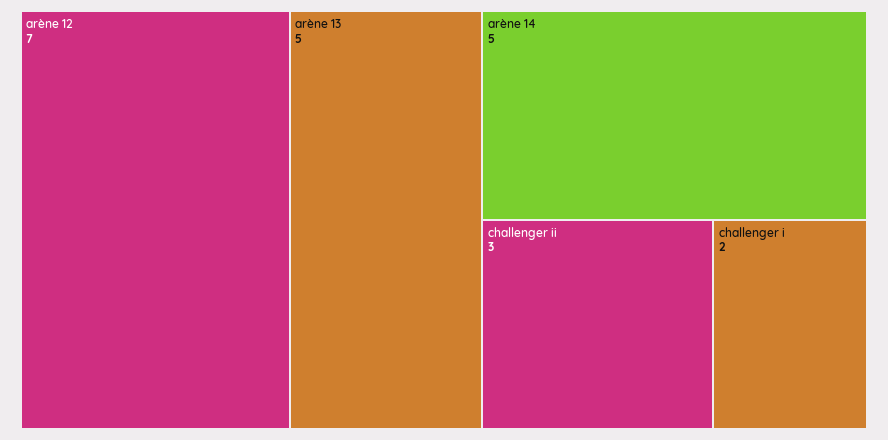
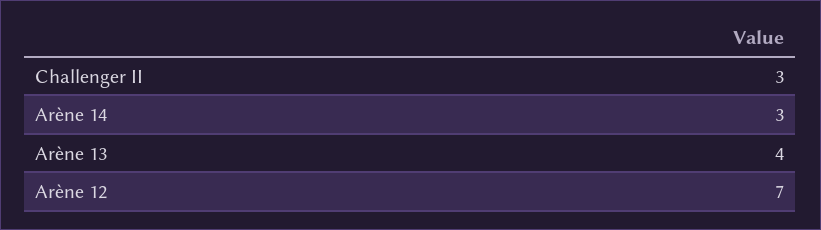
  {
    "arène 12": 7,
-   "arène 13": 5,
+   "arène 13": 4,
-   "arène 14": 5,
+   "arène 14": 3,
-   "challenger ii": 3,
+   "challenger ii": 3
-   "challenger i": 2
  }

